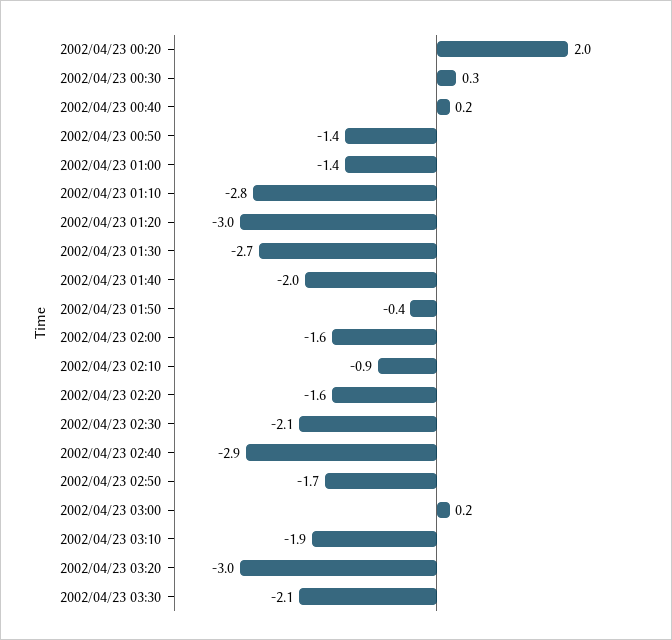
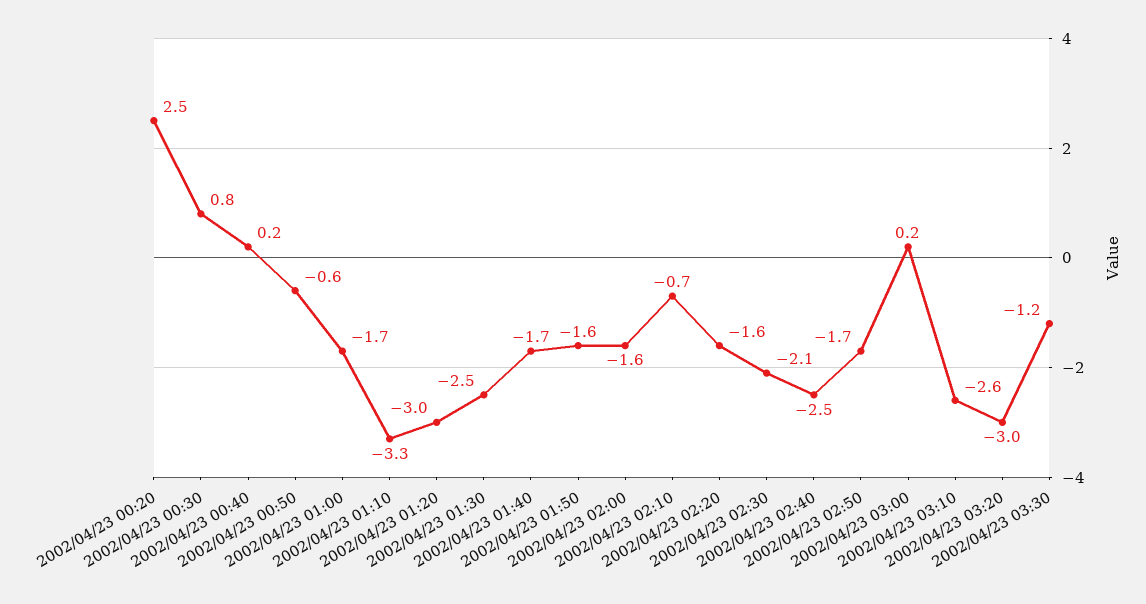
  {
-   "2002/04/23 00:20": 2,
+   "2002/04/23 00:20": 2.5,
-   "2002/04/23 00:30": 0.3,
+   "2002/04/23 00:30": 0.8,
    "2002/04/23 00:40": 0.2,
-   "2002/04/23 00:50": -1.4,
+   "2002/04/23 00:50": -0.6,
-   "2002/04/23 01:00": -1.4,
+   "2002/04/23 01:00": -1.7,
-   "2002/04/23 01:10": -2.8,
+   "2002/04/23 01:10": -3.3,
    "2002/04/23 01:20": -3,
-   "2002/04/23 01:30": -2.7,
+   "2002/04/23 01:30": -2.5,
-   "2002/04/23 01:40": -2,
+   "2002/04/23 01:40": -1.7,
-   "2002/04/23 01:50": -0.4,
+   "2002/04/23 01:50": -1.6,
    "2002/04/23 02:00": -1.6,
-   "2002/04/23 02:10": -0.9,
+   "2002/04/23 02:10": -0.7,
    "2002/04/23 02:20": -1.6,
    "2002/04/23 02:30": -2.1,
-   "2002/04/23 02:40": -2.9,
+   "2002/04/23 02:40": -2.5,
    "2002/04/23 02:50": -1.7,
    "2002/04/23 03:00": 0.2,
-   "2002/04/23 03:10": -1.9,
+   "2002/04/23 03:10": -2.6,
    "2002/04/23 03:20": -3,
-   "2002/04/23 03:30": -2.1
+   "2002/04/23 03:30": -1.2
  }

